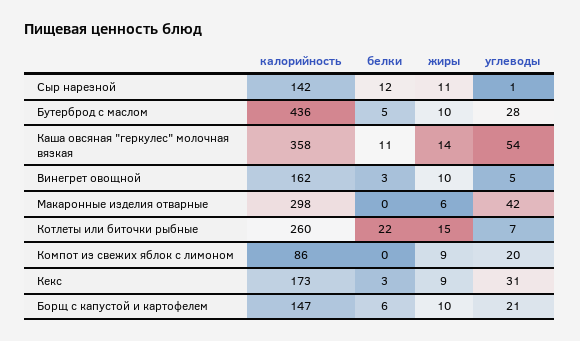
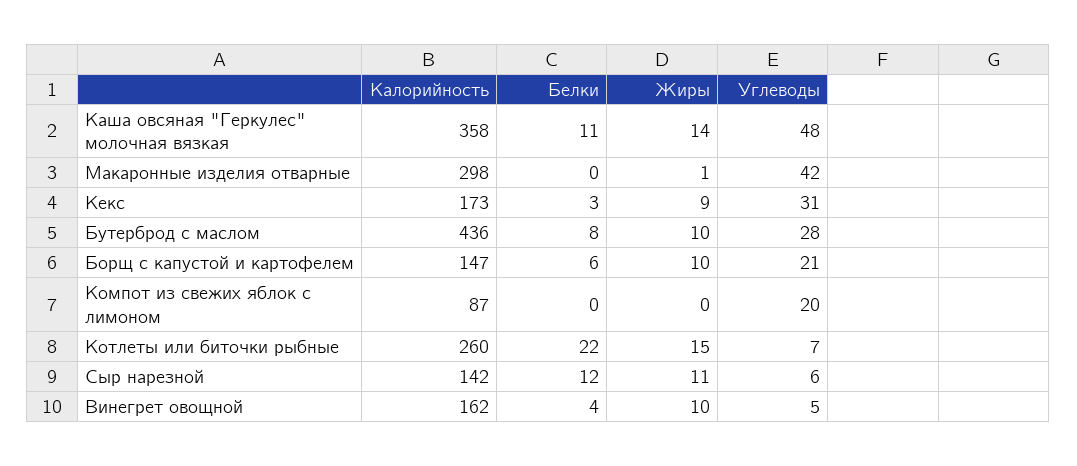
  {
    "калорийность": {
      "Сыр нарезной": 142,
      "Бутерброд с маслом": 436,
      "Каша овсяная \"геркулес\" молочная вязкая": 358,
      "Винегрет овощной": 162,
      "Макаронные изделия отварные": 298,
      "Котлеты или биточки рыбные": 260,
-     "Компот из свежих яблок с лимоном": 86,
+     "Компот из свежих яблок с лимоном": 87,
      "Кекс": 173,
      "Борщ с капустой и картофелем": 147
    },
    "белки": {
      "Сыр нарезной": 12,
-     "Бутерброд с маслом": 5,
+     "Бутерброд с маслом": 8,
      "Каша овсяная \"геркулес\" молочная вязкая": 11,
-     "Винегрет овощной": 3,
+     "Винегрет овощной": 4,
      "Макаронные изделия отварные": 0,
      "Котлеты или биточки рыбные": 22,
      "Компот из свежих яблок с лимоном": 0,
      "Кекс": 3,
      "Борщ с капустой и картофелем": 6
    },
    "жиры": {
      "Сыр нарезной": 11,
      "Бутерброд с маслом": 10,
      "Каша овсяная \"геркулес\" молочная вязкая": 14,
      "Винегрет овощной": 10,
-     "Макаронные изделия отварные": 6,
+     "Макаронные изделия отварные": 1,
      "Котлеты или биточки рыбные": 15,
-     "Компот из свежих яблок с лимоном": 9,
+     "Компот из свежих яблок с лимоном": 0,
      "Кекс": 9,
      "Борщ с капустой и картофелем": 10
    },
    "углеводы": {
-     "Сыр нарезной": 1,
+     "Сыр нарезной": 6,
      "Бутерброд с маслом": 28,
-     "Каша овсяная \"геркулес\" молочная вязкая": 54,
+     "Каша овсяная \"геркулес\" молочная вязкая": 48,
      "Винегрет овощной": 5,
      "Макаронные изделия отварные": 42,
      "Котлеты или биточки рыбные": 7,
      "Компот из свежих яблок с лимоном": 20,
      "Кекс": 31,
      "Борщ с капустой и картофелем": 21
    }
  }

